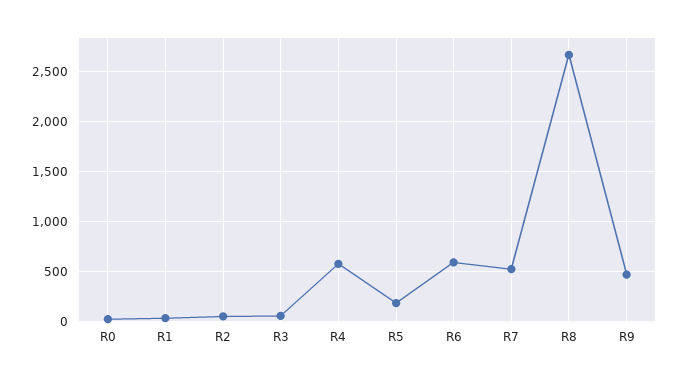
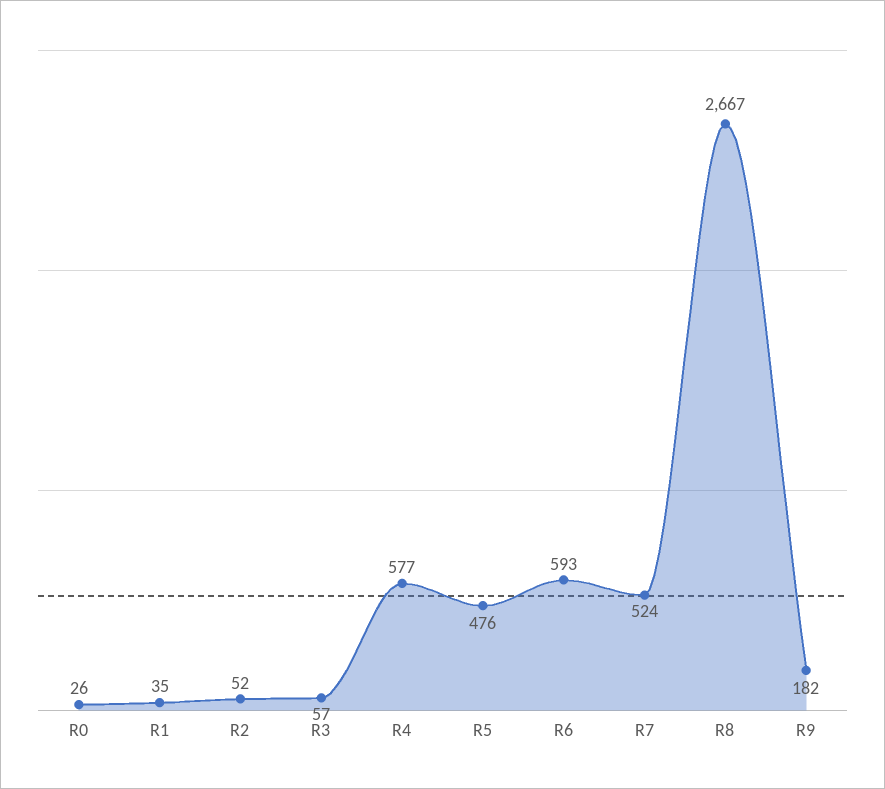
  {
    "R0": 26,
    "R1": 35,
    "R2": 52,
    "R3": 57,
    "R4": 577,
-   "R5": 200,
+   "R5": 476,
    "R6": 593,
    "R7": 524,
    "R8": 2667,
-   "R9": 500
+   "R9": 182
  }

